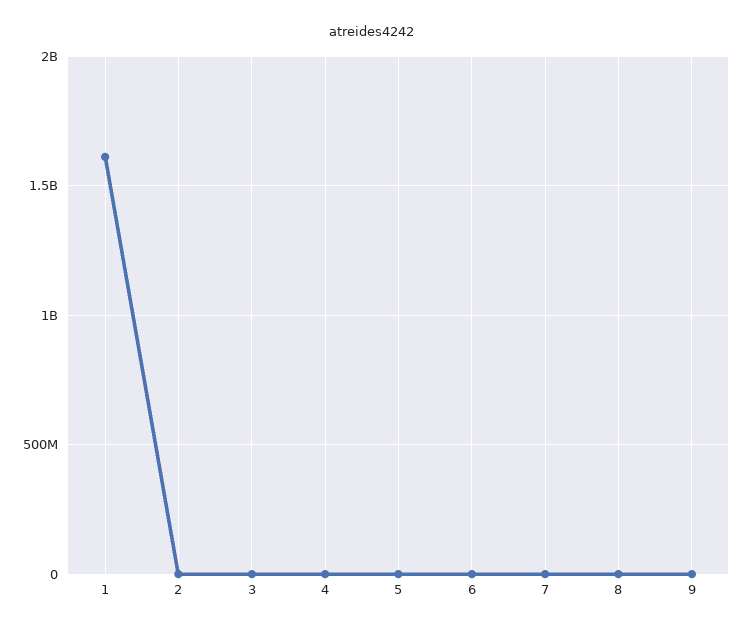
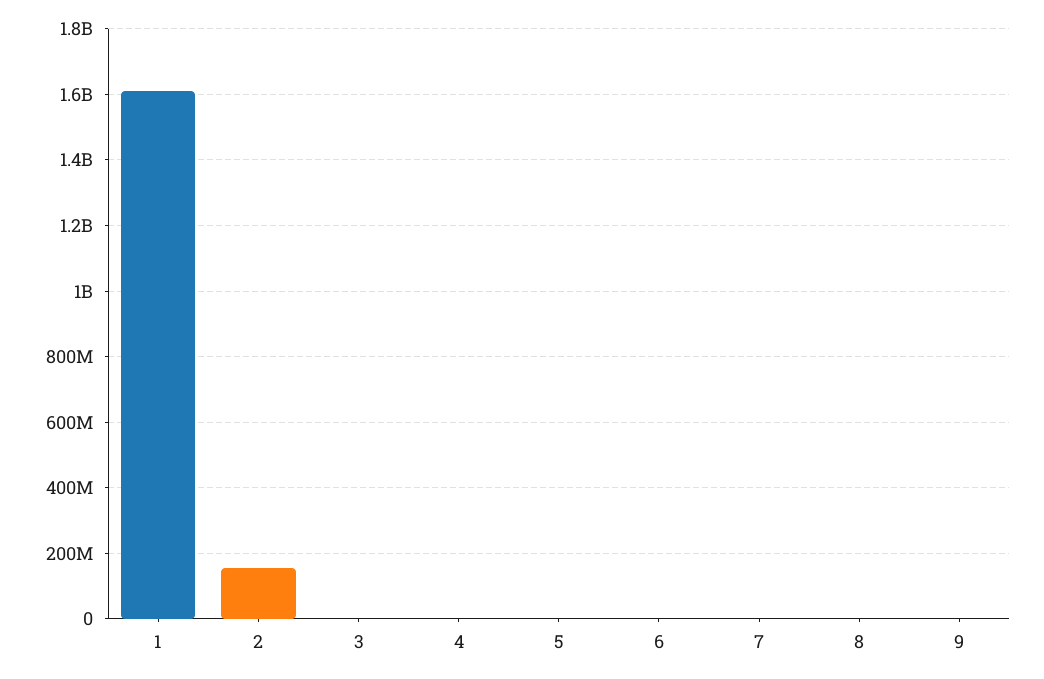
  {
    "1": 1620000000,
-   "2": 0,
+   "2": 160000000,
    "3": 0,
    "4": 0,
    "5": 0,
    "6": 0,
    "7": 0,
    "8": 0,
    "9": 0
  }

